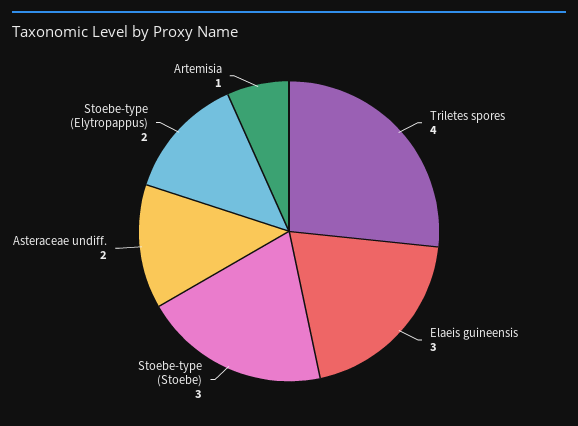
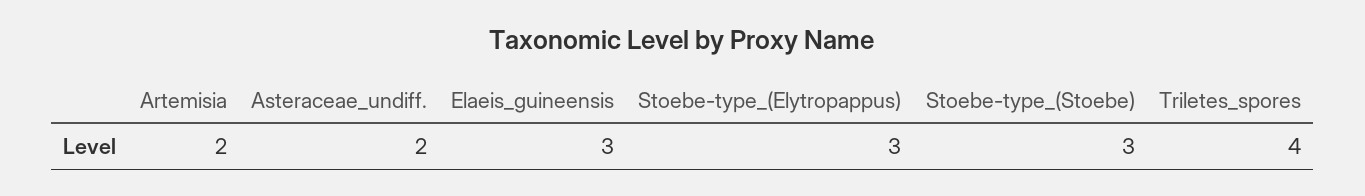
  {
    "Triletes spores": 4,
    "Elaeis guineensis": 3,
    "Stoebe-type (Stoebe)": 3,
    "Asteraceae undiff.": 2,
-   "Stoebe-type (Elytropappus)": 2,
+   "Stoebe-type (Elytropappus)": 3,
-   "Artemisia": 1
+   "Artemisia": 2
  }

